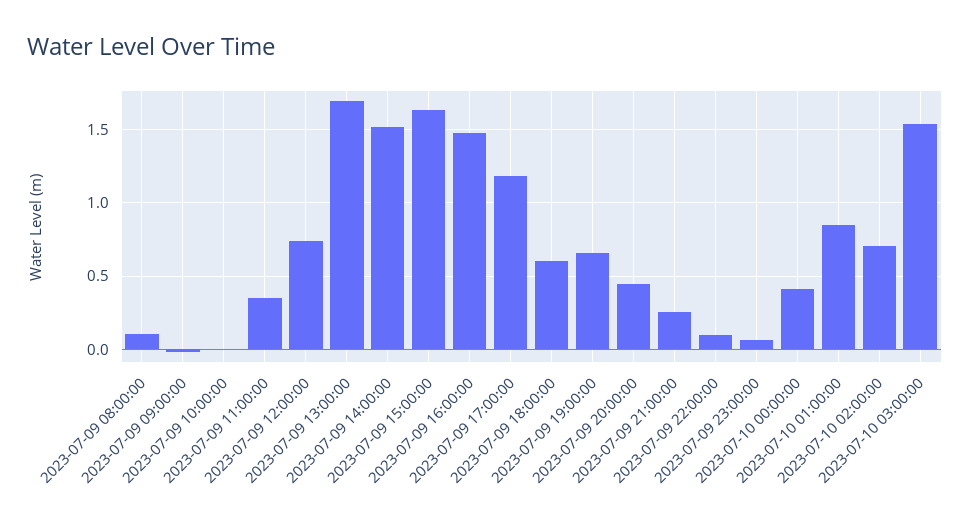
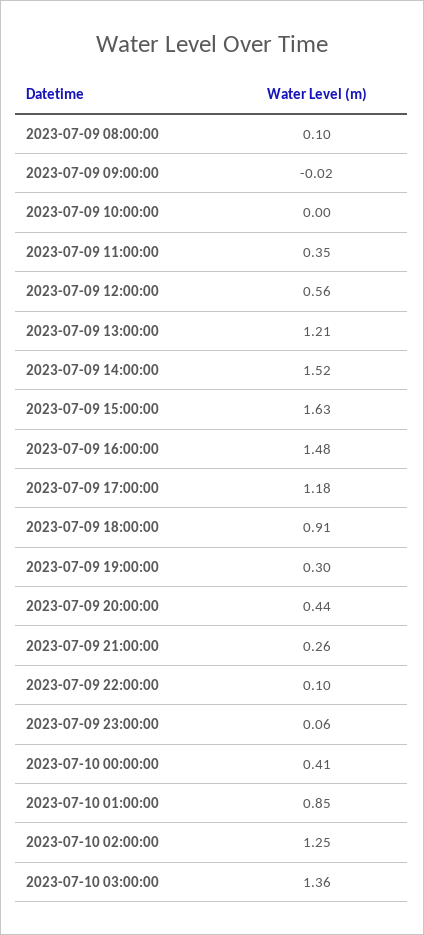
  {
    "2023-07-09 08:00:00": 0.1,
    "2023-07-09 09:00:00": -0.02,
    "2023-07-09 10:00:00": 0,
    "2023-07-09 11:00:00": 0.35,
-   "2023-07-09 12:00:00": 0.75,
+   "2023-07-09 12:00:00": 0.56,
-   "2023-07-09 13:00:00": 1.7,
+   "2023-07-09 13:00:00": 1.21,
    "2023-07-09 14:00:00": 1.52,
    "2023-07-09 15:00:00": 1.63,
    "2023-07-09 16:00:00": 1.48,
    "2023-07-09 17:00:00": 1.18,
-   "2023-07-09 18:00:00": 0.6,
+   "2023-07-09 18:00:00": 0.91,
-   "2023-07-09 19:00:00": 0.65,
+   "2023-07-09 19:00:00": 0.3,
    "2023-07-09 20:00:00": 0.44,
    "2023-07-09 21:00:00": 0.26,
    "2023-07-09 22:00:00": 0.1,
    "2023-07-09 23:00:00": 0.06,
    "2023-07-10 00:00:00": 0.41,
    "2023-07-10 01:00:00": 0.85,
-   "2023-07-10 02:00:00": 0.7,
+   "2023-07-10 02:00:00": 1.25,
-   "2023-07-10 03:00:00": 1.55
+   "2023-07-10 03:00:00": 1.36
  }

